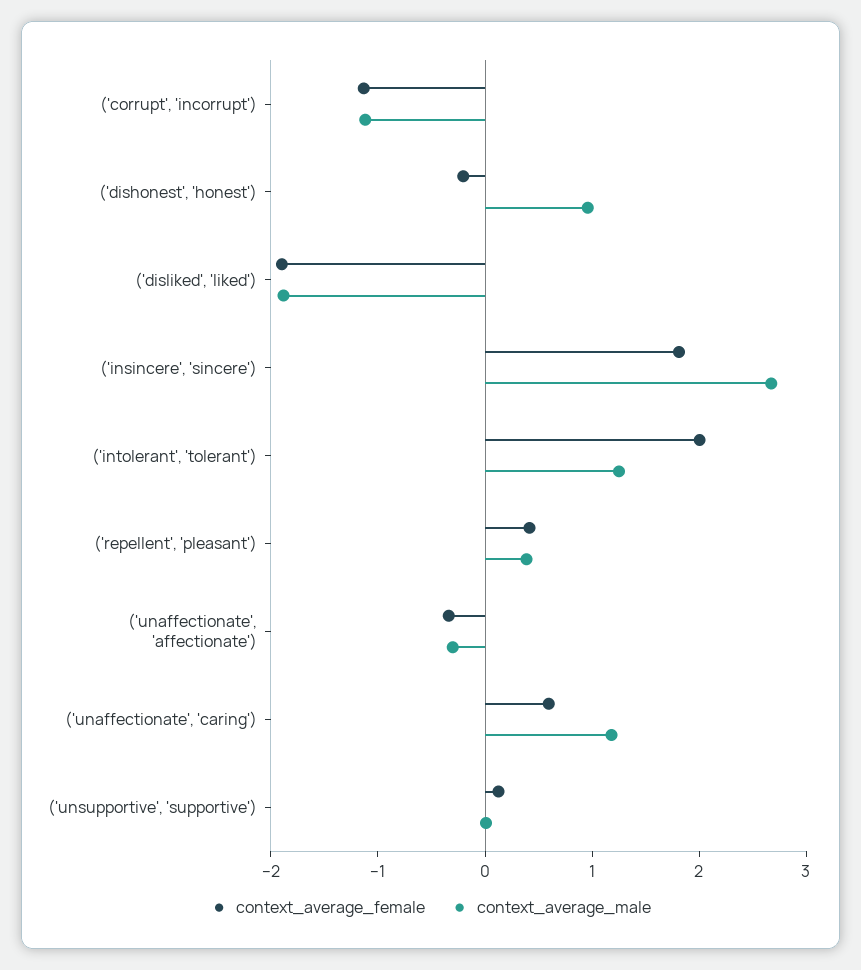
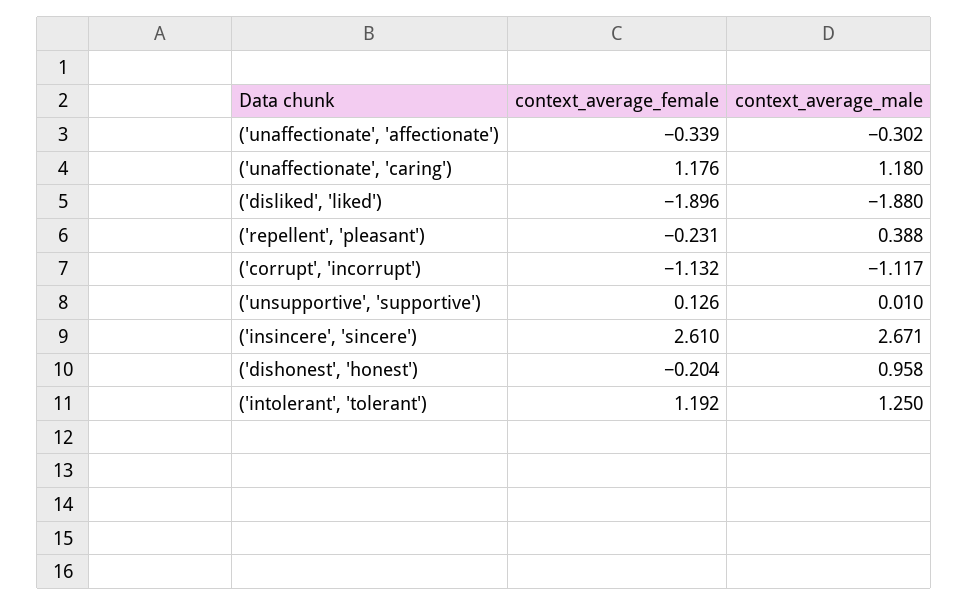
  {
    "context_average_female": {
      "('corrupt', 'incorrupt')": -1.132,
      "('dishonest', 'honest')": -0.204,
      "('disliked', 'liked')": -1.896,
-     "('insincere', 'sincere')": 1.8,
+     "('insincere', 'sincere')": 2.61,
-     "('intolerant', 'tolerant')": 2,
+     "('intolerant', 'tolerant')": 1.192,
-     "('repellent', 'pleasant')": 0.4,
+     "('repellent', 'pleasant')": -0.231,
      "('unaffectionate', 'affectionate')": -0.339,
-     "('unaffectionate', 'caring')": 0.6,
+     "('unaffectionate', 'caring')": 1.176,
      "('unsupportive', 'supportive')": 0.126
    },
    "context_average_male": {
      "('corrupt', 'incorrupt')": -1.117,
      "('dishonest', 'honest')": 0.958,
      "('disliked', 'liked')": -1.88,
      "('insincere', 'sincere')": 2.671,
      "('intolerant', 'tolerant')": 1.25,
      "('repellent', 'pleasant')": 0.388,
      "('unaffectionate', 'affectionate')": -0.302,
      "('unaffectionate', 'caring')": 1.18,
      "('unsupportive', 'supportive')": 0.01
    }
  }

